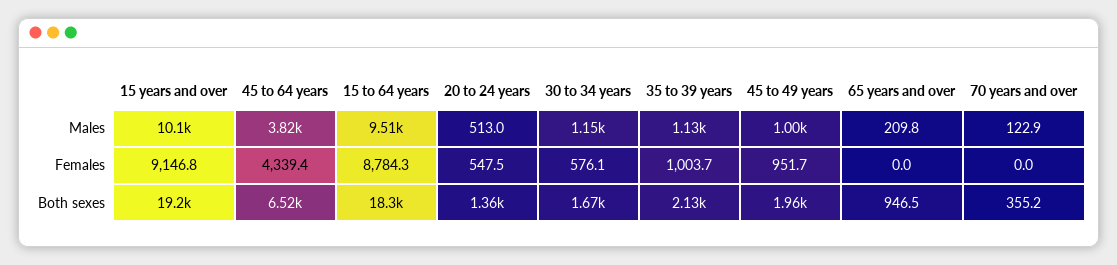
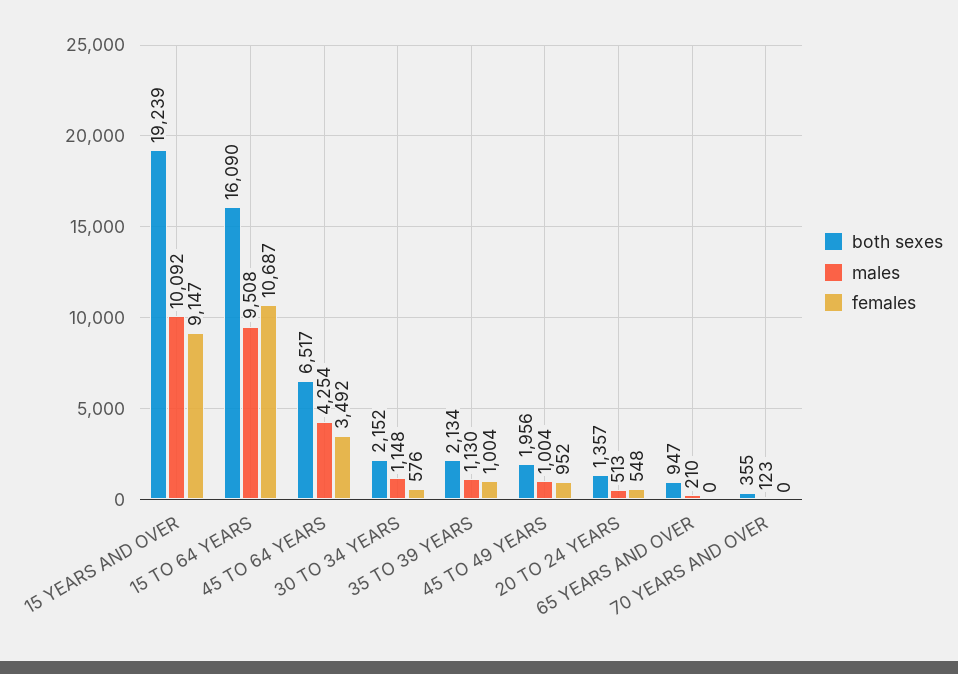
  {
    "Males": {
      "15 years and over": 10092,
-     "45 to 64 years": 3820,
+     "45 to 64 years": 4254,
      "15 to 64 years": 9508,
      "20 to 24 years": 513,
      "30 to 34 years": 1148,
      "35 to 39 years": 1130,
      "45 to 49 years": 1004,
      "65 years and over": 209.8,
      "70 years and over": 122.9
    },
    "Females": {
      "15 years and over": 9146.8,
-     "45 to 64 years": 4339.4,
+     "45 to 64 years": 3492,
-     "15 to 64 years": 8784.3,
+     "15 to 64 years": 10687,
      "20 to 24 years": 547.5,
      "30 to 34 years": 576.1,
      "35 to 39 years": 1003.7,
      "45 to 49 years": 951.7,
      "65 years and over": 0,
      "70 years and over": 0
    },
    "Both sexes": {
      "15 years and over": 19239,
      "45 to 64 years": 6517,
-     "15 to 64 years": 18300,
+     "15 to 64 years": 16090,
      "20 to 24 years": 1357,
-     "30 to 34 years": 1670,
+     "30 to 34 years": 2152,
      "35 to 39 years": 2134,
      "45 to 49 years": 1956,
      "65 years and over": 946.5,
      "70 years and over": 355.2
    }
  }

